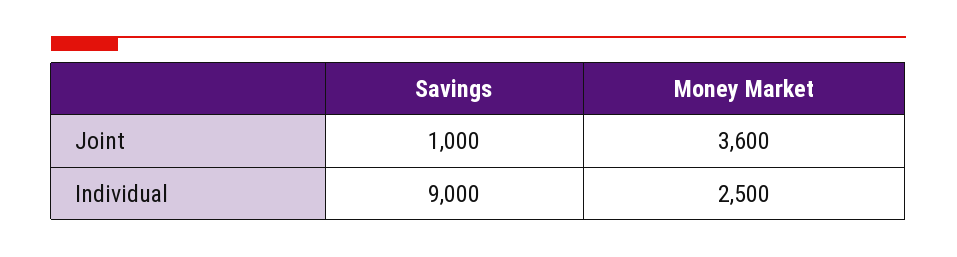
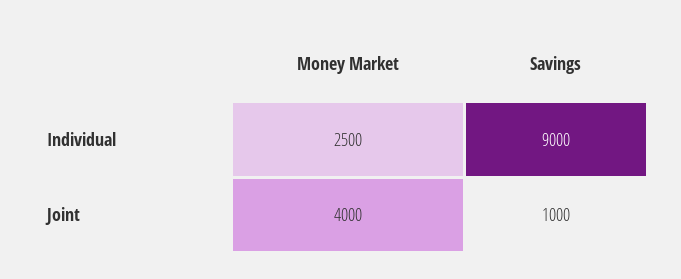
  {
    "Savings": {
      "Joint": 1000,
      "Individual": 9000
    },
    "Money Market": {
-     "Joint": 3600,
+     "Joint": 4000,
      "Individual": 2500
    }
  }

